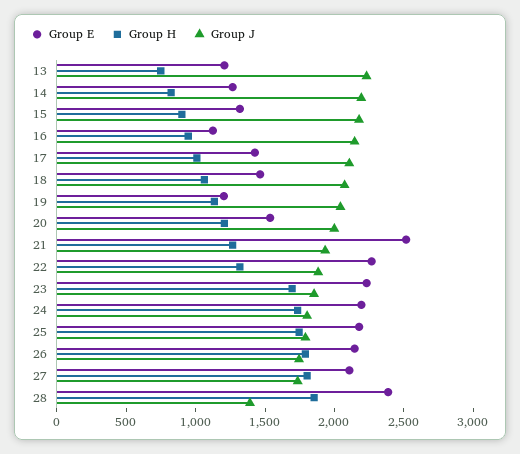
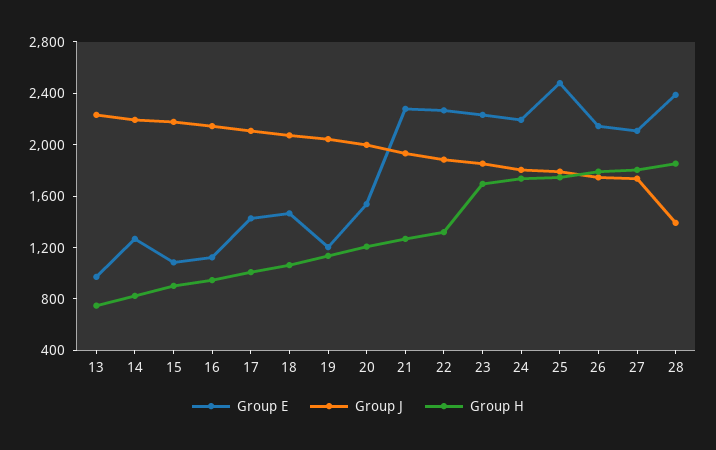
  {
    "Group E": {
-     "13": 1200,
+     "13": 1000,
      "14": 1300,
-     "15": 1300,
+     "15": 1100,
      "16": 1100,
      "17": 1400,
      "18": 1500,
      "19": 1200,
      "20": 1500,
-     "21": 2500,
+     "21": 2300,
      "22": 2300,
      "23": 2200,
      "24": 2200,
-     "25": 2200,
+     "25": 2500,
      "26": 2100,
      "27": 2100,
      "28": 2400
    },
    "Group H": {
      "13": 700,
      "14": 800,
      "15": 900,
      "16": 900,
      "17": 1000,
      "18": 1100,
      "19": 1100,
      "20": 1200,
      "21": 1300,
      "22": 1300,
      "23": 1700,
      "24": 1700,
      "25": 1700,
      "26": 1800,
      "27": 1800,
      "28": 1900
    },
    "Group J": {
      "13": 2200,
      "14": 2200,
      "15": 2200,
      "16": 2100,
      "17": 2100,
      "18": 2100,
      "19": 2000,
      "20": 2000,
      "21": 1900,
      "22": 1900,
      "23": 1900,
      "24": 1800,
      "25": 1800,
      "26": 1700,
      "27": 1700,
      "28": 1400
    }
  }

